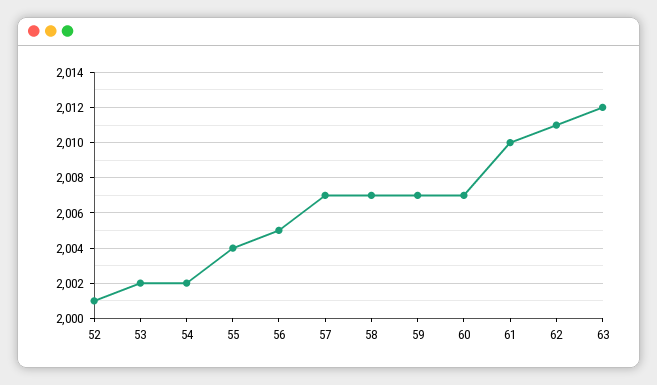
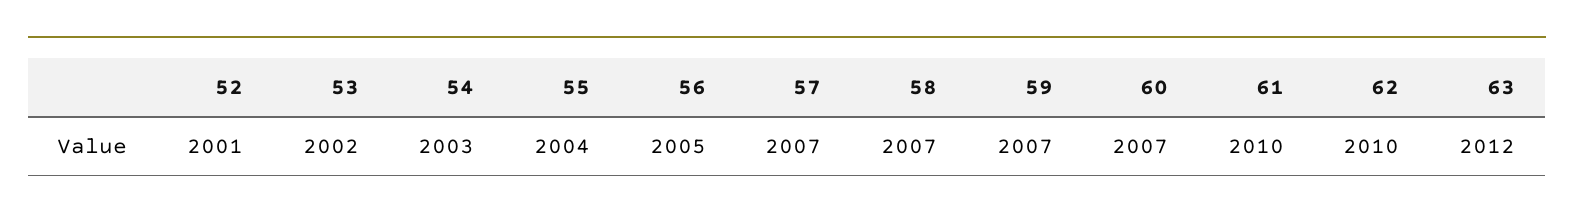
  {
    "52": 2001,
    "53": 2002,
-   "54": 2002,
+   "54": 2003,
    "55": 2004,
    "56": 2005,
    "57": 2007,
    "58": 2007,
    "59": 2007,
    "60": 2007,
    "61": 2010,
-   "62": 2011,
+   "62": 2010,
    "63": 2012
  }

